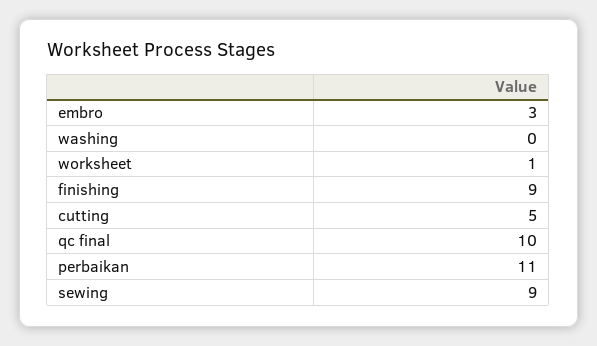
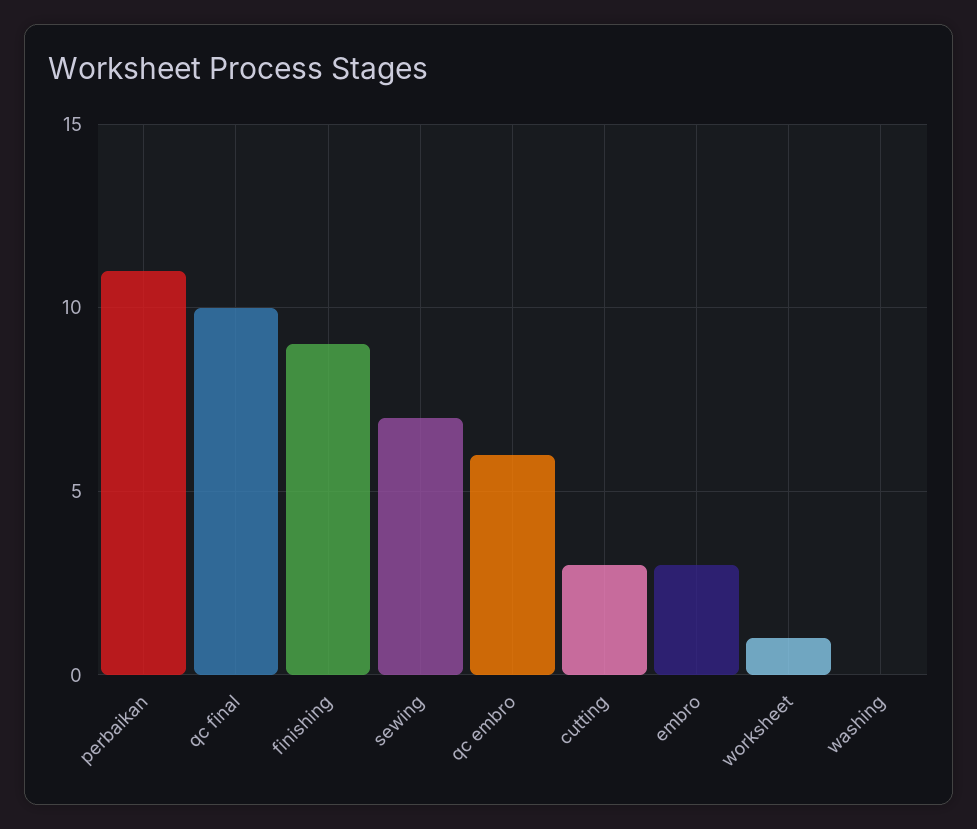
  {
    "embro": 3,
    "washing": 0,
    "worksheet": 1,
    "finishing": 9,
-   "cutting": 5,
+   "cutting": 3,
    "qc final": 10,
    "perbaikan": 11,
-   "sewing": 9
+   "sewing": 7,
+   "qc embro": 6
  }

